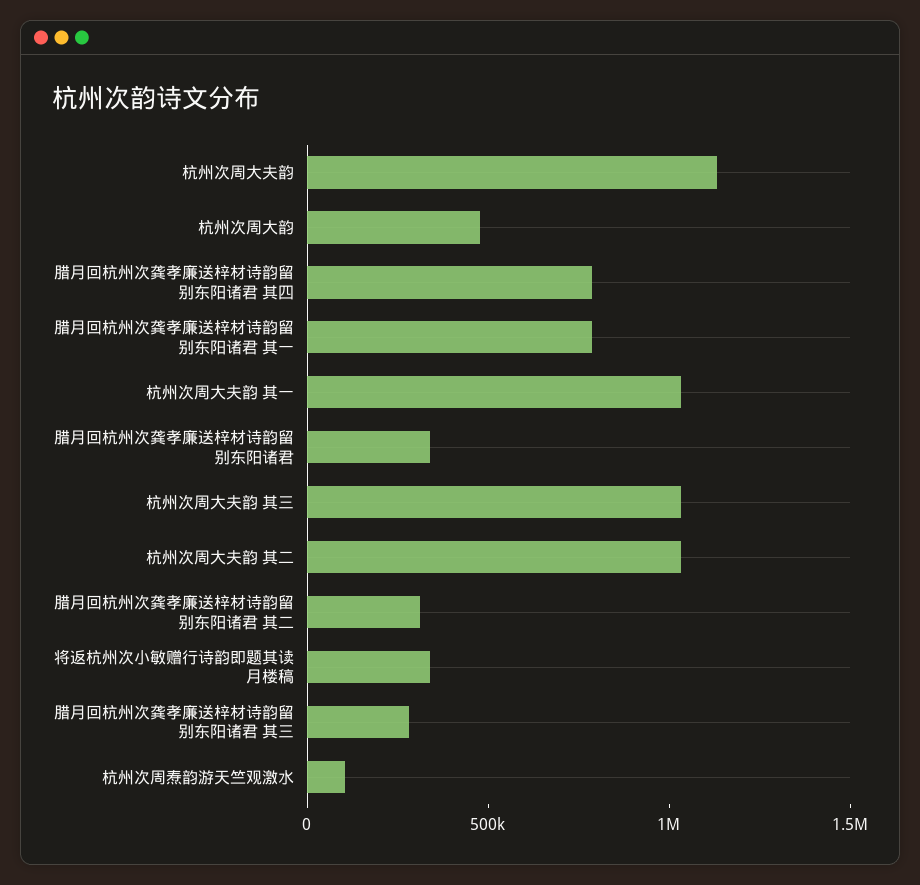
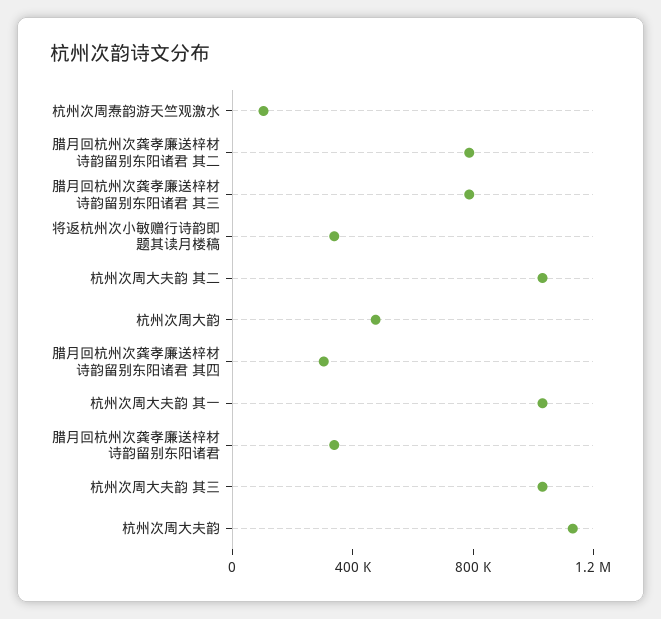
  {
    "杭州次周大夫韵": 1100000,
    "杭州次周大韵": 500000,
-   "腊月回杭州次龚孝廉送梓材诗韵留别东阳诸君 其四": 800000,
+   "腊月回杭州次龚孝廉送梓材诗韵留别东阳诸君 其四": 300000,
-   "腊月回杭州次龚孝廉送梓材诗韵留别东阳诸君 其一": 800000,
    "杭州次周大夫韵 其一": 1000000,
    "腊月回杭州次龚孝廉送梓材诗韵留别东阳诸君": 300000,
    "杭州次周大夫韵 其三": 1000000,
    "杭州次周大夫韵 其二": 1000000,
-   "腊月回杭州次龚孝廉送梓材诗韵留别东阳诸君 其二": 300000,
+   "腊月回杭州次龚孝廉送梓材诗韵留别东阳诸君 其二": 800000,
    "将返杭州次小敏赠行诗韵即题其读月楼稿": 300000,
-   "腊月回杭州次龚孝廉送梓材诗韵留别东阳诸君 其三": 300000,
+   "腊月回杭州次龚孝廉送梓材诗韵留别东阳诸君 其三": 800000,
    "杭州次周焘韵游天竺观激水": 100000
  }

